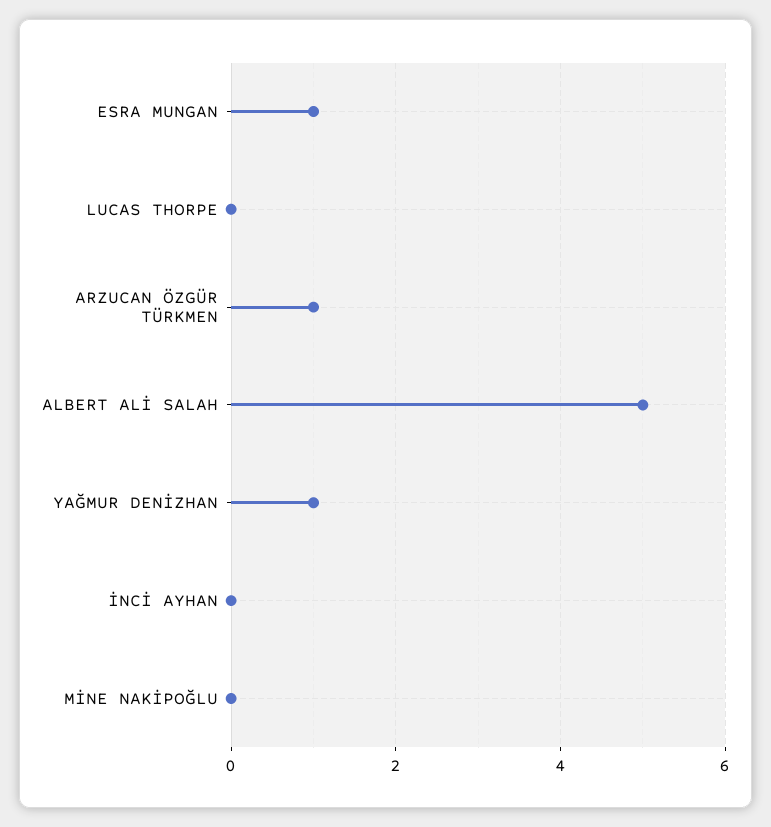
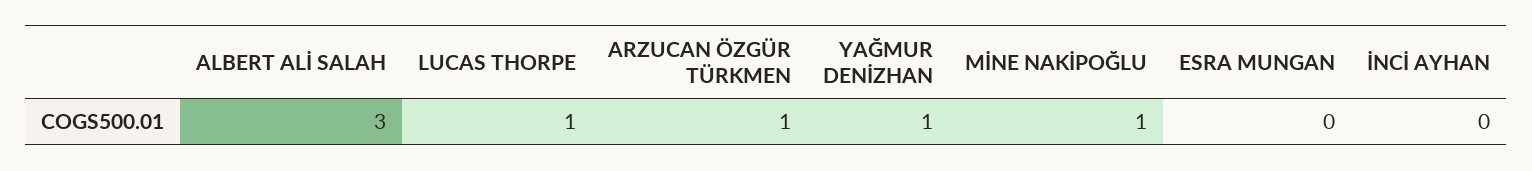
  {
-   "ESRA MUNGAN": 1,
+   "ESRA MUNGAN": 0,
-   "LUCAS THORPE": 0,
+   "LUCAS THORPE": 1,
    "ARZUCAN ÖZGÜR TÜRKMEN": 1,
-   "ALBERT ALİ SALAH": 5,
+   "ALBERT ALİ SALAH": 3,
    "YAĞMUR DENİZHAN": 1,
    "İNCİ AYHAN": 0,
-   "MİNE NAKİPOĞLU": 0
+   "MİNE NAKİPOĞLU": 1
  }

